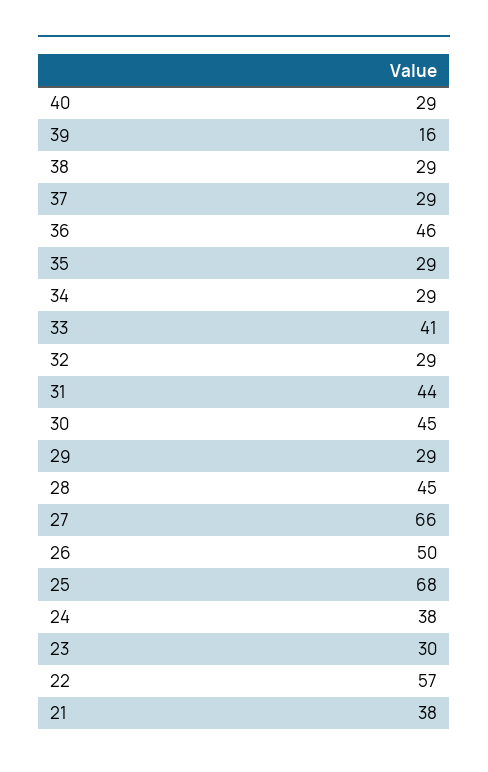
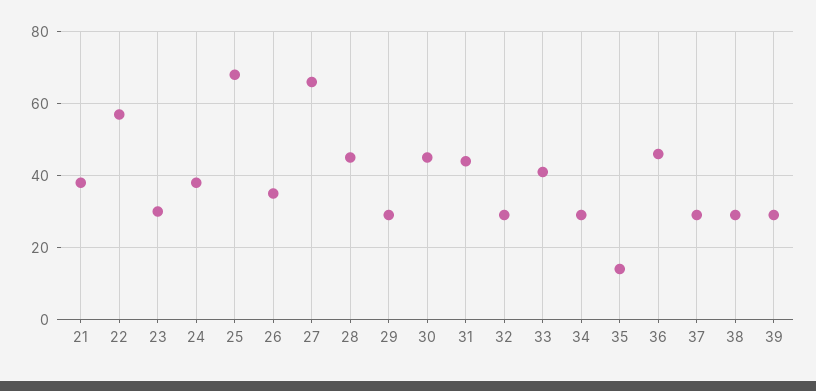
  {
-   "40": 29,
-   "39": 16,
+   "39": 30,
    "38": 29,
    "37": 29,
    "36": 46,
-   "35": 29,
+   "35": 15,
    "34": 29,
    "33": 41,
    "32": 29,
    "31": 44,
    "30": 45,
    "29": 29,
    "28": 45,
    "27": 66,
-   "26": 50,
+   "26": 35,
    "25": 68,
    "24": 38,
    "23": 30,
    "22": 57,
    "21": 38
  }

